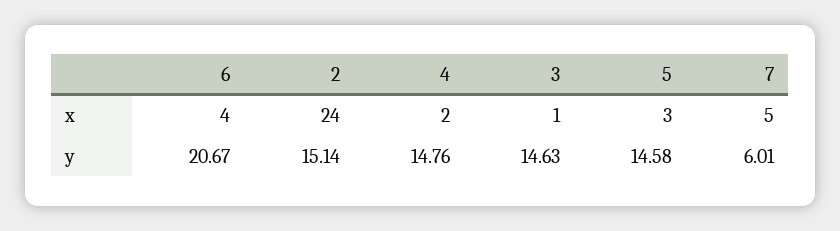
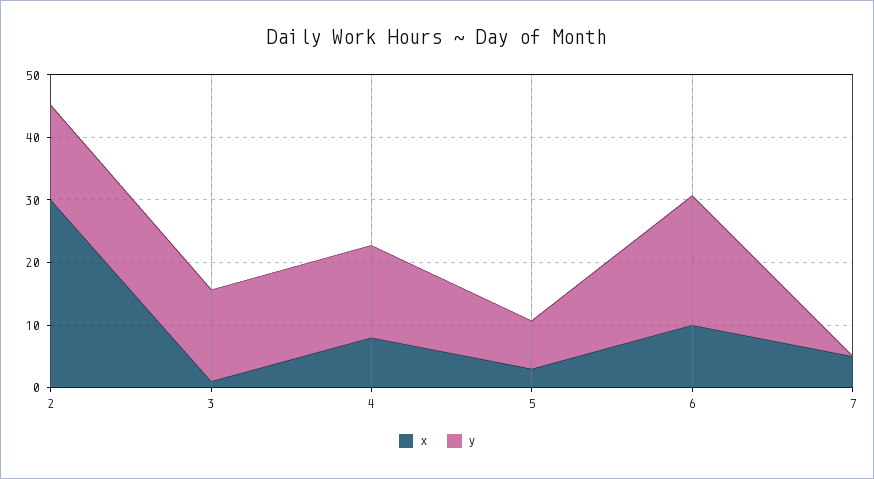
  {
    "x": {
-     "6": 4,
+     "6": 10,
-     "2": 24,
+     "2": 30,
-     "4": 2,
+     "4": 8,
      "3": 1,
      "5": 3,
      "7": 5
    },
    "y": {
      "6": 20.67,
      "2": 15.14,
      "4": 14.76,
      "3": 14.63,
-     "5": 14.58,
+     "5": 8,
-     "7": 6.01
+     "7": 0
    }
  }

